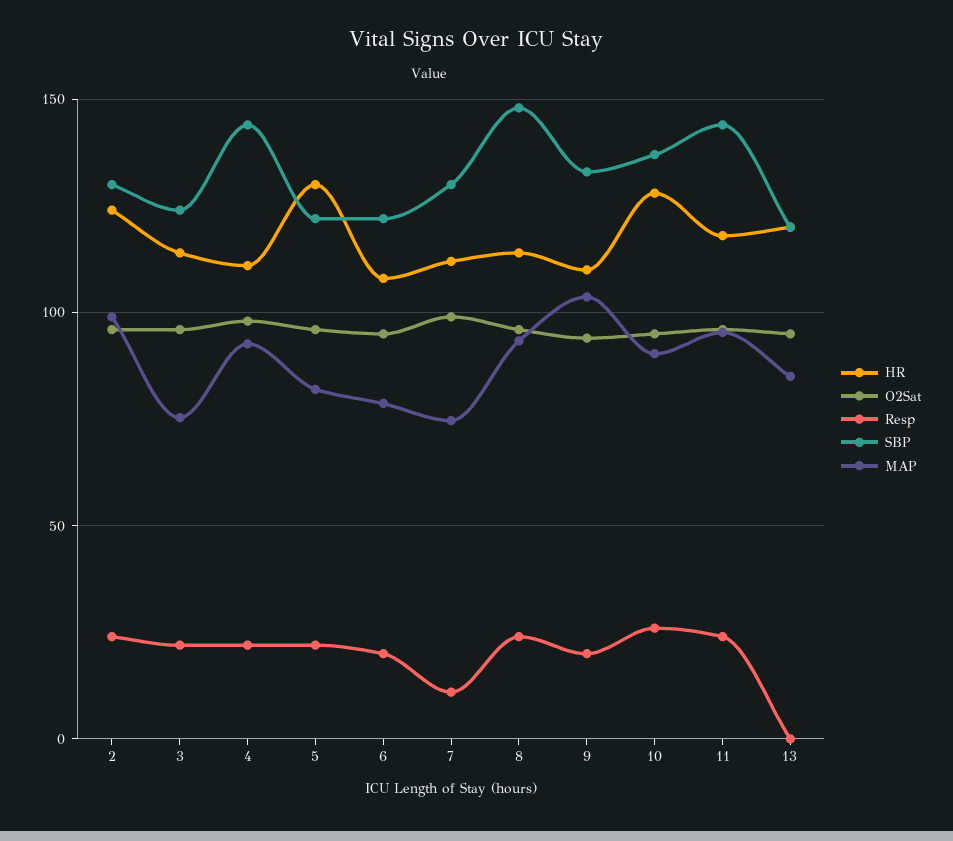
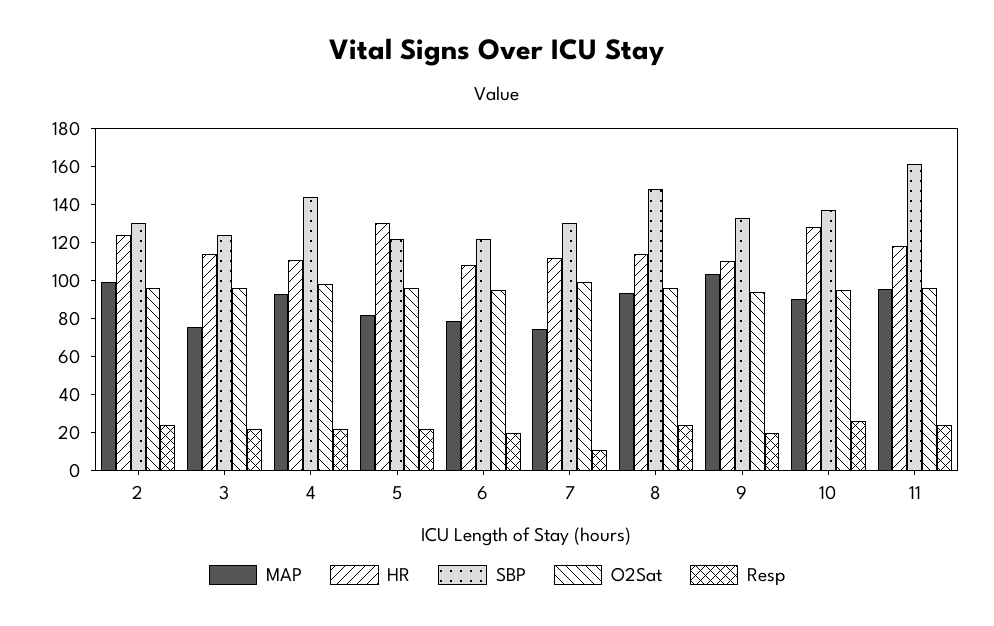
  {
    "HR": {
      "2": 125,
      "3": 115,
      "4": 110,
      "5": 130,
      "6": 110,
      "7": 110,
      "8": 115,
      "9": 110,
      "10": 130,
-     "11": 120,
+     "11": 120
-     "13": 120
    },
    "O2Sat": {
      "2": 95,
      "3": 95,
      "4": 100,
      "5": 95,
      "6": 95,
      "7": 100,
      "8": 95,
      "9": 95,
      "10": 95,
-     "11": 95,
+     "11": 95
-     "13": 95
    },
    "Resp": {
      "2": 25,
      "3": 20,
      "4": 20,
      "5": 20,
      "6": 20,
      "7": 10,
      "8": 25,
      "9": 20,
      "10": 25,
-     "11": 25,
+     "11": 25
-     "13": 0
    },
    "SBP": {
      "2": 130,
      "3": 125,
      "4": 145,
      "5": 120,
      "6": 120,
      "7": 130,
      "8": 150,
      "9": 135,
      "10": 135,
-     "11": 145,
+     "11": 160
-     "13": 120
    },
    "MAP": {
      "2": 100,
      "3": 75,
      "4": 95,
      "5": 80,
      "6": 80,
      "7": 75,
      "8": 95,
      "9": 105,
      "10": 90,
-     "11": 95,
+     "11": 95
-     "13": 85
    }
  }

